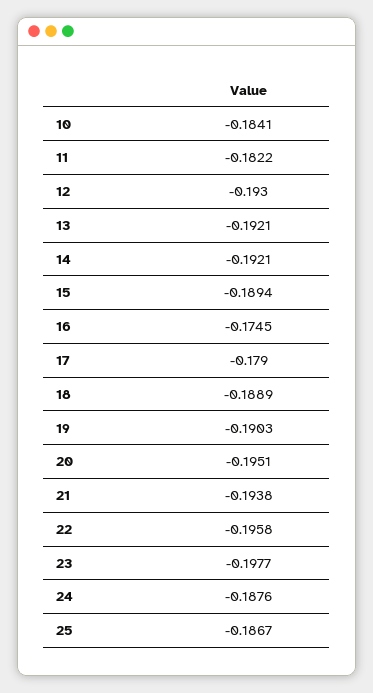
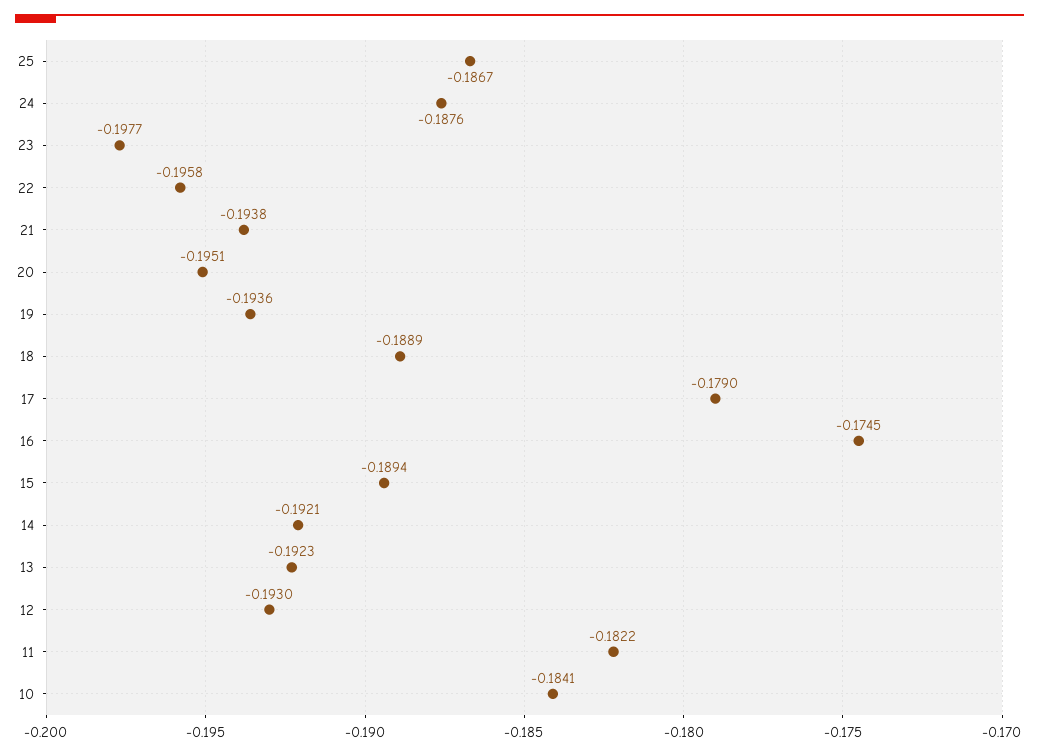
  {
    "10": -0.1841,
    "11": -0.1822,
    "12": -0.193,
-   "13": -0.1921,
+   "13": -0.1923,
    "14": -0.1921,
    "15": -0.1894,
    "16": -0.1745,
    "17": -0.179,
    "18": -0.1889,
-   "19": -0.1903,
+   "19": -0.1936,
    "20": -0.1951,
    "21": -0.1938,
    "22": -0.1958,
    "23": -0.1977,
    "24": -0.1876,
    "25": -0.1867
  }

